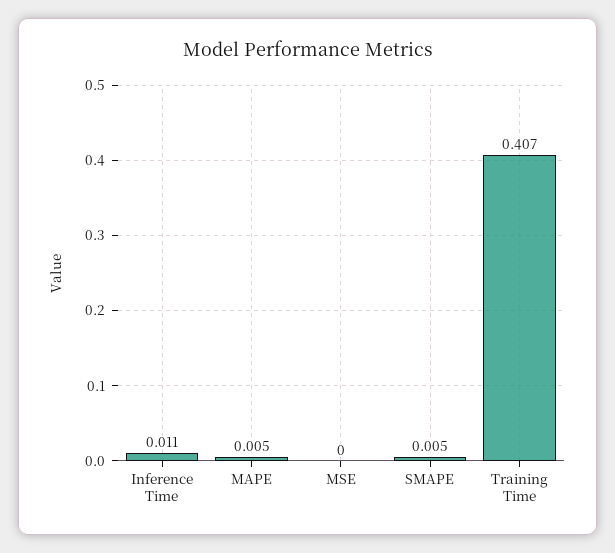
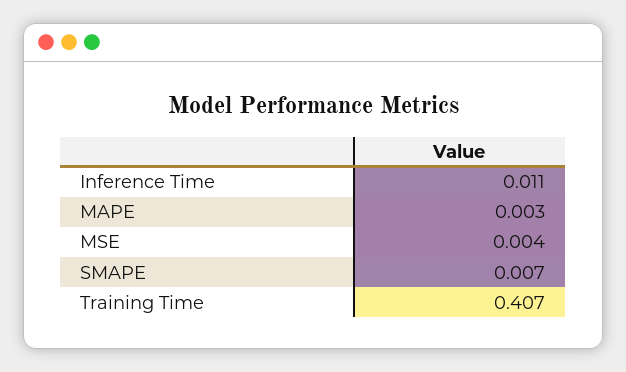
  {
    "Inference Time": 0.011,
-   "MAPE": 0.005,
+   "MAPE": 0.003,
-   "MSE": 0,
+   "MSE": 0.004,
-   "SMAPE": 0.005,
+   "SMAPE": 0.007,
    "Training Time": 0.407
  }

